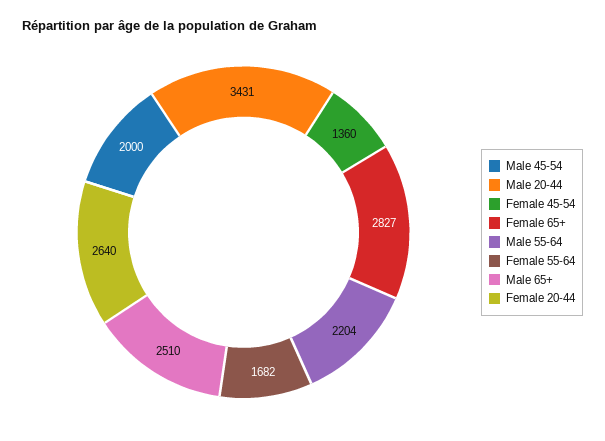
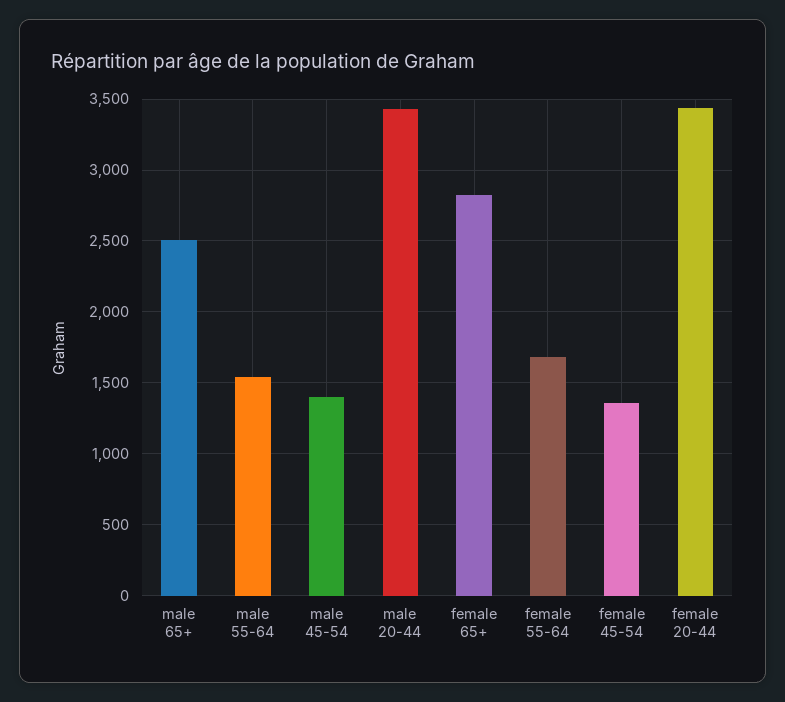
  {
-   "Male 45-54": 2000,
+   "Male 45-54": 1400,
    "Male 20-44": 3431,
    "Female 45-54": 1360,
    "Female 65+": 2827,
-   "Male 55-64": 2204,
+   "Male 55-64": 1550,
    "Female 55-64": 1682,
    "Male 65+": 2510,
-   "Female 20-44": 2640
+   "Female 20-44": 3450
  }

